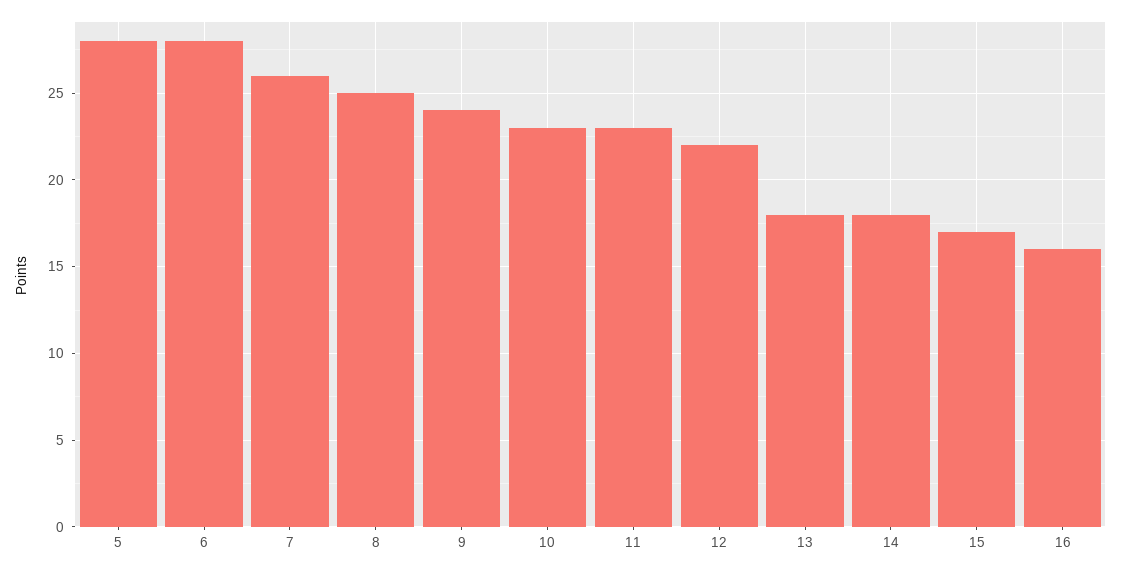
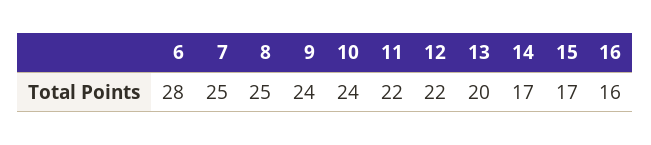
  {
-   "5": 28,
    "6": 28,
-   "7": 26,
+   "7": 25,
    "8": 25,
    "9": 24,
-   "10": 23,
+   "10": 24,
-   "11": 23,
+   "11": 22,
    "12": 22,
-   "13": 18,
+   "13": 20,
-   "14": 18,
+   "14": 17,
    "15": 17,
    "16": 16
  }

